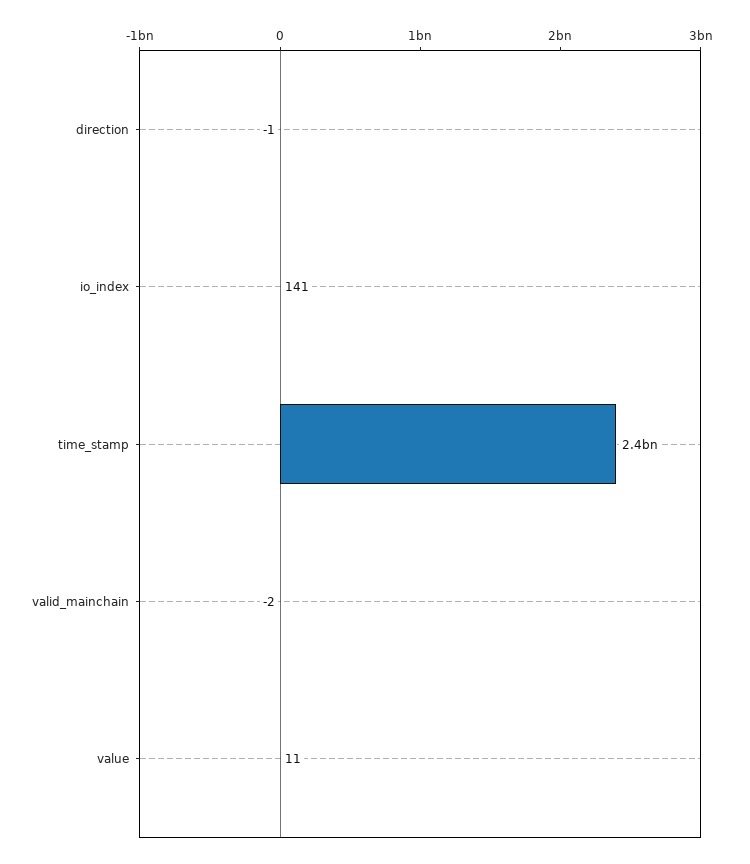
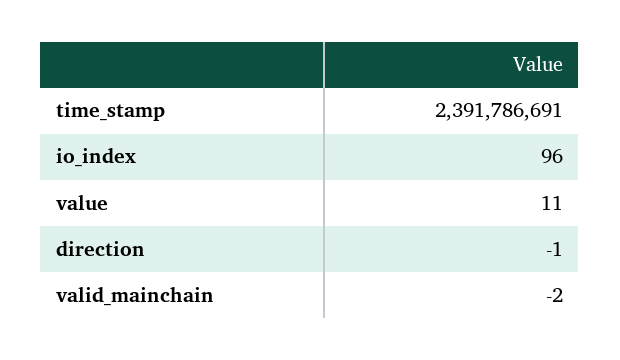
  {
    "direction": -1,
-   "io_index": 141,
+   "io_index": 96,
    "time_stamp": 2391786691,
    "valid_mainchain": -2,
    "value": 11
  }

